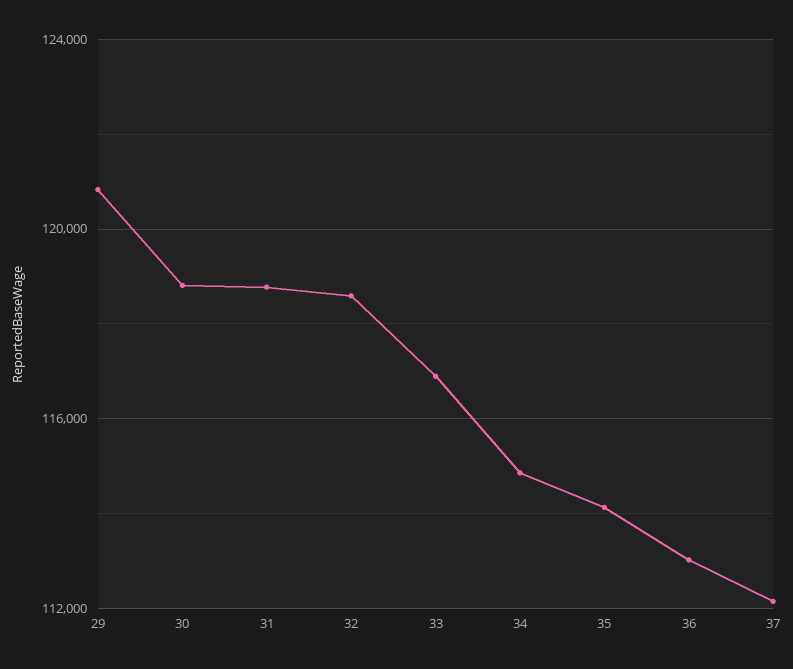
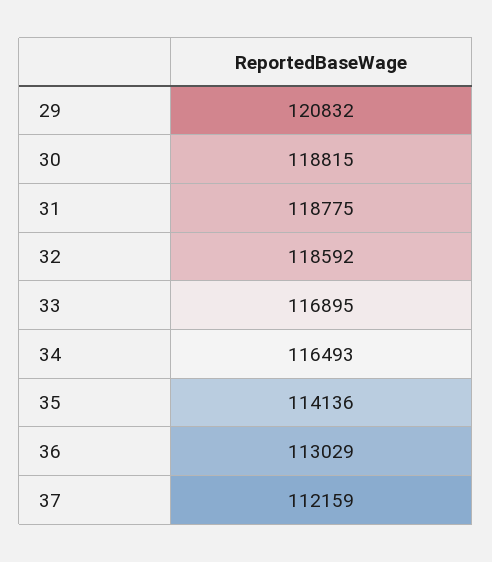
  {
    "29": 120832,
    "30": 118815,
    "31": 118775,
    "32": 118592,
    "33": 116895,
-   "34": 115000,
+   "34": 116493,
    "35": 114136,
    "36": 113029,
    "37": 112159
  }

